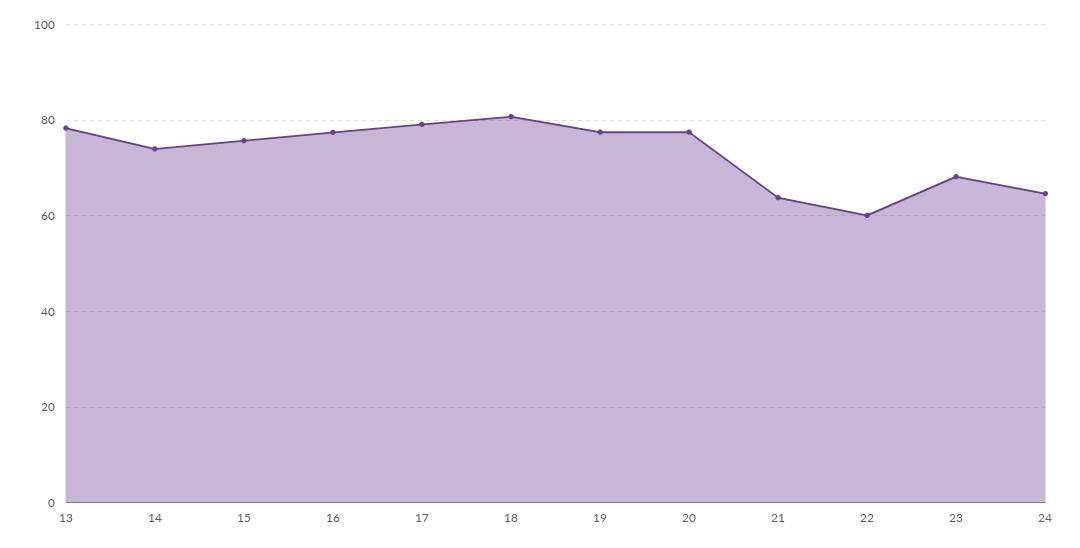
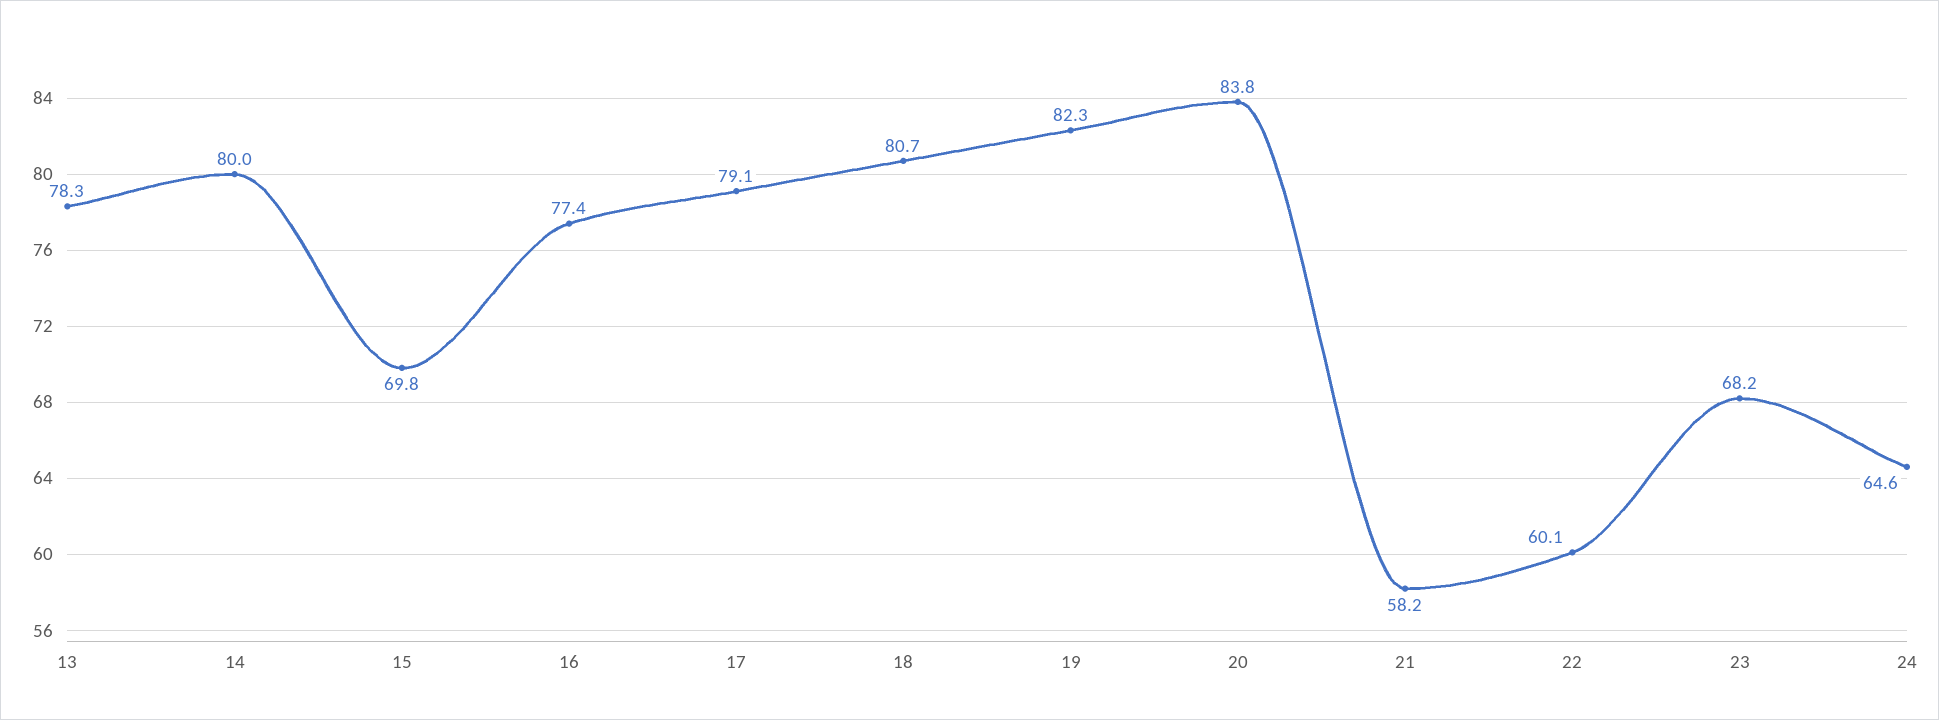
  {
    "13": 78.3,
-   "14": 74,
+   "14": 80,
-   "15": 76,
+   "15": 69.8,
    "16": 77.4,
    "17": 79.1,
    "18": 80.7,
-   "19": 78,
+   "19": 82.3,
-   "20": 78,
+   "20": 83.8,
-   "21": 64,
+   "21": 58.2,
    "22": 60.1,
    "23": 68.2,
    "24": 64.6
  }

